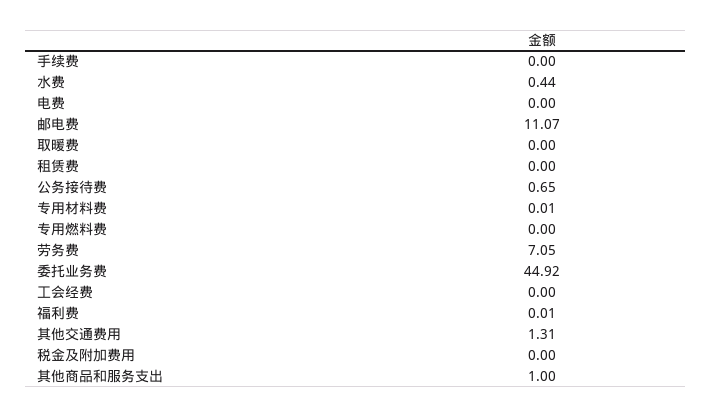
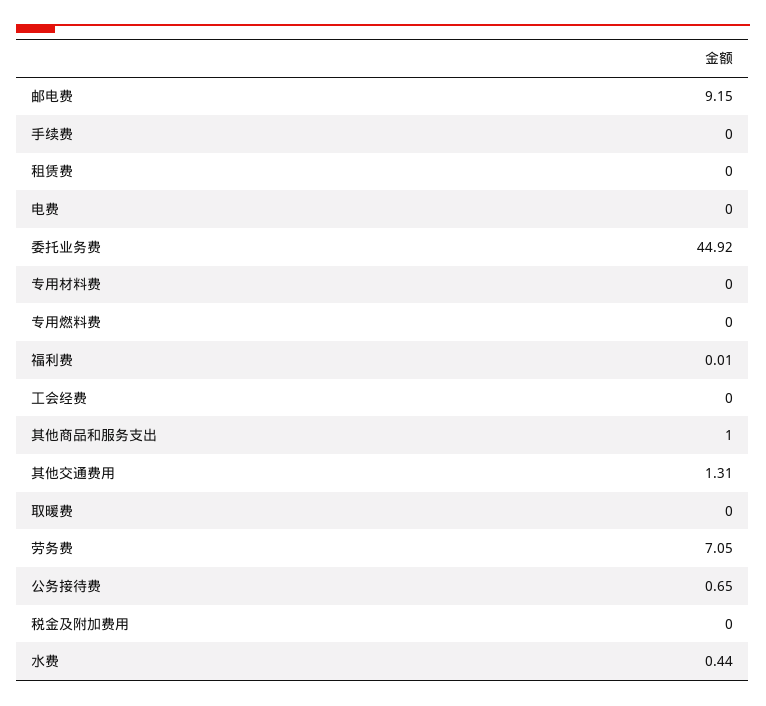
  {
    "手续费": 0,
    "水费": 0.44,
    "电费": 0,
-   "邮电费": 11.07,
+   "邮电费": 9.15,
    "取暖费": 0,
    "租赁费": 0,
    "公务接待费": 0.65,
-   "专用材料费": 0.01,
+   "专用材料费": 0,
    "专用燃料费": 0,
    "劳务费": 7.05,
    "委托业务费": 44.92,
    "工会经费": 0,
    "福利费": 0.01,
    "其他交通费用": 1.31,
    "税金及附加费用": 0,
    "其他商品和服务支出": 1
  }

